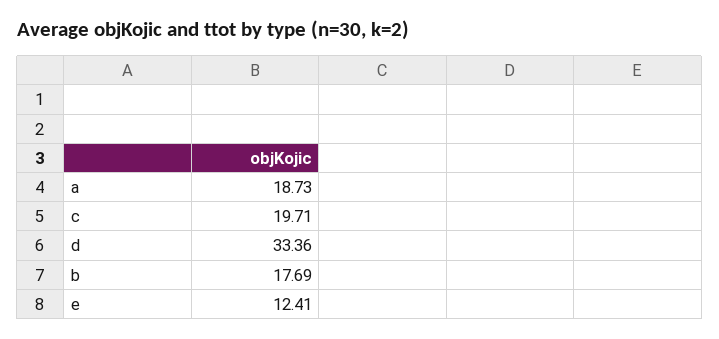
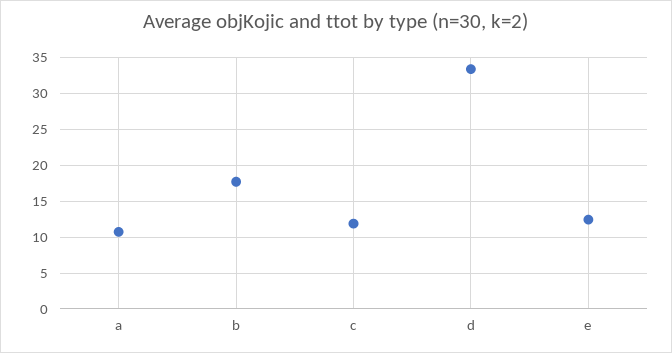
  {
-   "a": 18.73,
+   "a": 11,
-   "c": 19.71,
+   "c": 12,
    "d": 33.36,
    "b": 17.69,
    "e": 12.41
  }

